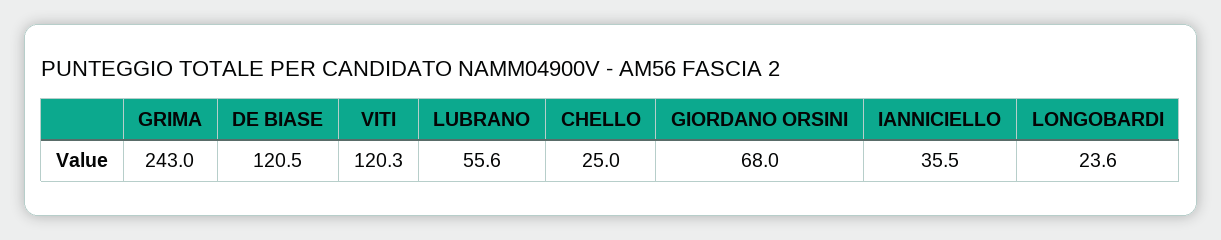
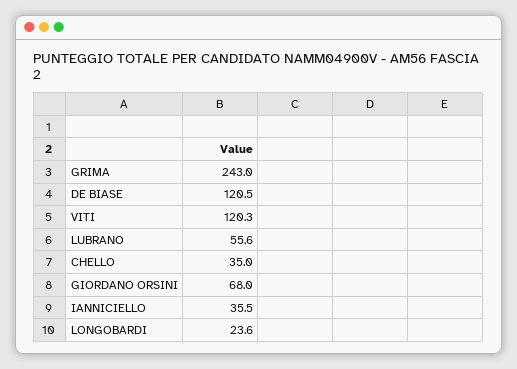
  {
    "GRIMA": 243,
    "DE BIASE": 120.5,
    "VITI": 120.3,
    "LUBRANO": 55.6,
-   "CHELLO": 25,
+   "CHELLO": 35,
    "GIORDANO ORSINI": 68,
    "IANNICIELLO": 35.5,
    "LONGOBARDI": 23.6
  }

